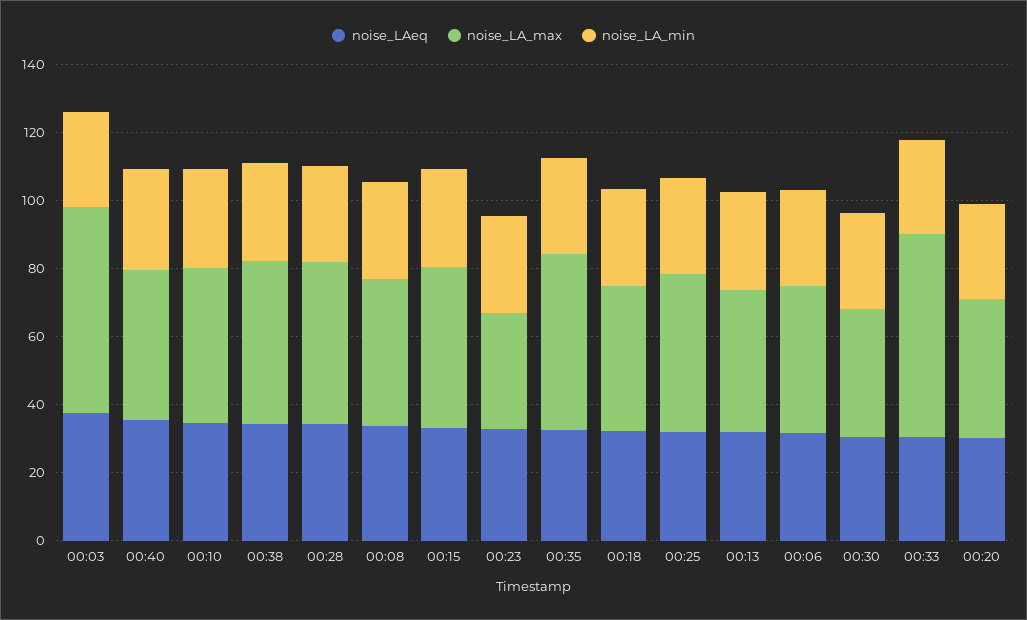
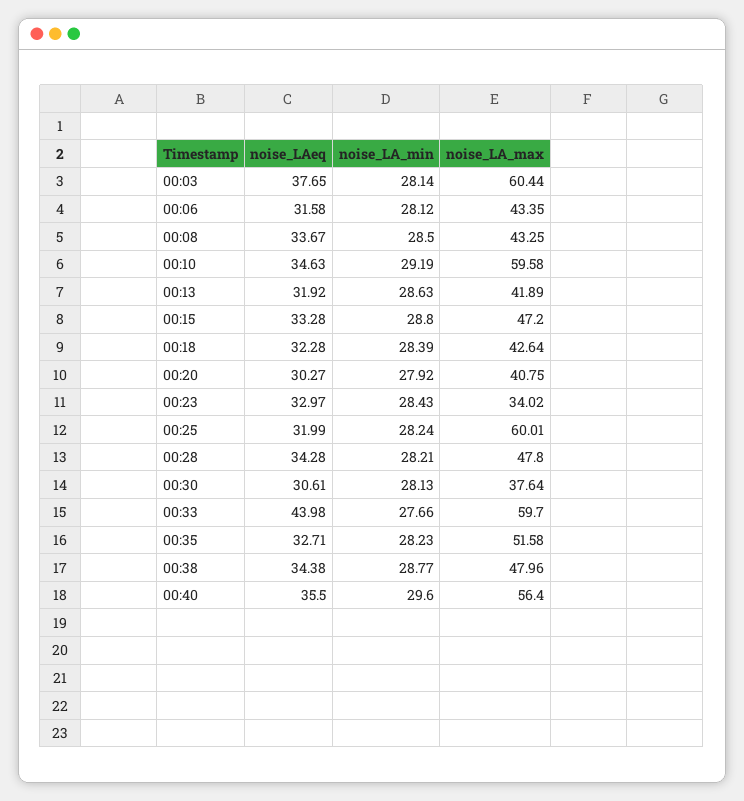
  {
    "noise_LAeq": {
      "00:03": 37.65,
      "00:40": 35.5,
      "00:10": 34.63,
      "00:38": 34.38,
      "00:28": 34.28,
      "00:08": 33.67,
      "00:15": 33.28,
      "00:23": 32.97,
      "00:35": 32.71,
      "00:18": 32.28,
      "00:25": 31.99,
      "00:13": 31.92,
      "00:06": 31.58,
      "00:30": 30.61,
-     "00:33": 30,
+     "00:33": 43.98,
      "00:20": 30.27
    },
    "noise_LA_max": {
      "00:03": 60.44,
-     "00:40": 45,
+     "00:40": 56.4,
-     "00:10": 45,
+     "00:10": 59.58,
      "00:38": 47.96,
      "00:28": 47.8,
      "00:08": 43.25,
      "00:15": 47.2,
      "00:23": 34.02,
      "00:35": 51.58,
      "00:18": 42.64,
-     "00:25": 45,
+     "00:25": 60.01,
      "00:13": 41.89,
      "00:06": 43.35,
      "00:30": 37.64,
      "00:33": 59.7,
      "00:20": 40.75
    },
    "noise_LA_min": {
      "00:03": 28.14,
      "00:40": 29.6,
      "00:10": 29.19,
      "00:38": 28.77,
      "00:28": 28.21,
      "00:08": 28.5,
      "00:15": 28.8,
      "00:23": 28.43,
      "00:35": 28.23,
      "00:18": 28.39,
      "00:25": 28.24,
      "00:13": 28.63,
      "00:06": 28.12,
      "00:30": 28.13,
      "00:33": 27.66,
      "00:20": 27.92
    }
  }

